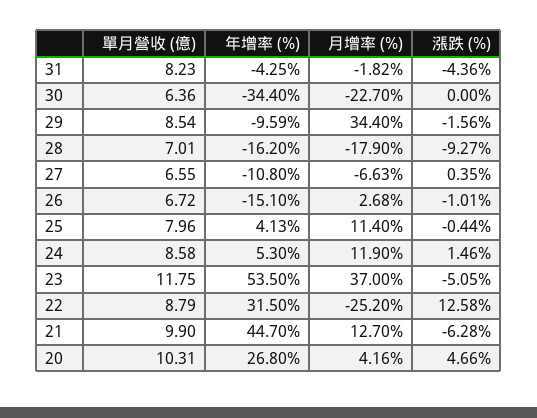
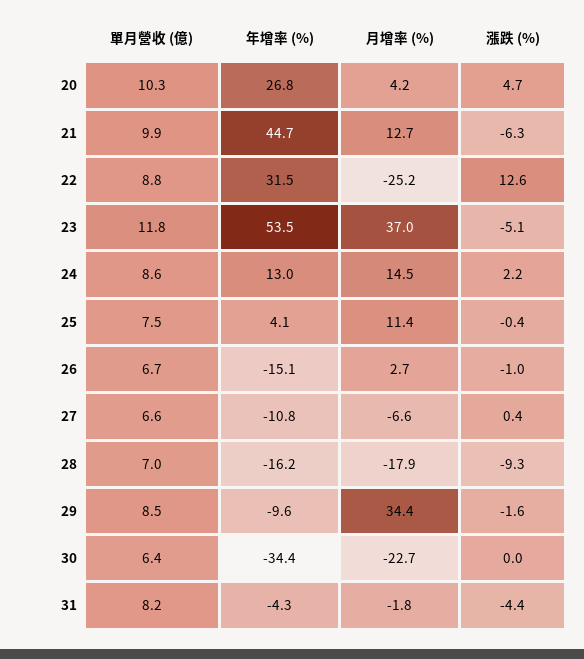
  {
    "單月營收 (億)": {
      "31": 8.23,
      "30": 6.36,
      "29": 8.54,
      "28": 7.01,
      "27": 6.55,
      "26": 6.72,
-     "25": 7.96,
+     "25": 7.5,
      "24": 8.58,
      "23": 11.75,
      "22": 8.79,
      "21": 9.9,
      "20": 10.31
    },
    "年增率 (%)": {
      "31": -4.25,
      "30": -34.4,
      "29": -9.59,
      "28": -16.2,
      "27": -10.8,
      "26": -15.1,
      "25": 4.13,
-     "24": 5.3,
+     "24": 13,
      "23": 53.5,
      "22": 31.5,
      "21": 44.7,
      "20": 26.8
    },
    "月增率 (%)": {
      "31": -1.82,
      "30": -22.7,
      "29": 34.4,
      "28": -17.9,
      "27": -6.63,
      "26": 2.68,
      "25": 11.4,
-     "24": 11.9,
+     "24": 14.5,
      "23": 37,
      "22": -25.2,
      "21": 12.7,
      "20": 4.16
    },
    "漲跌 (%)": {
      "31": -4.36,
      "30": 0,
      "29": -1.56,
      "28": -9.27,
      "27": 0.35,
      "26": -1.01,
      "25": -0.44,
-     "24": 1.46,
+     "24": 2.2,
      "23": -5.05,
      "22": 12.58,
      "21": -6.28,
      "20": 4.66
    }
  }

